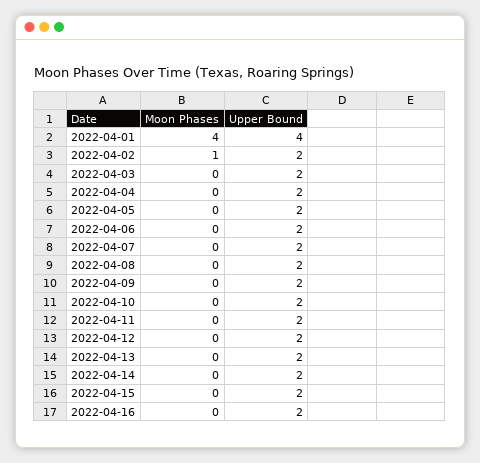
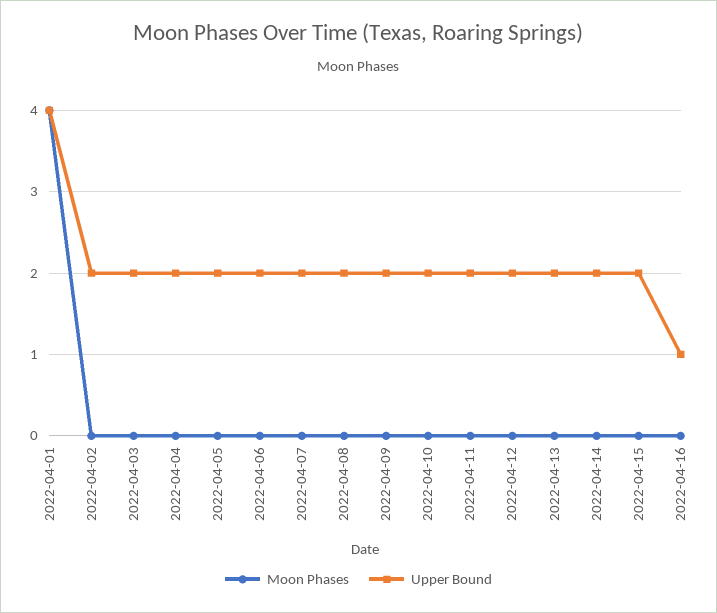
  {
    "Moon Phases": {
      "2022-04-01": 4,
-     "2022-04-02": 1,
+     "2022-04-02": 0,
      "2022-04-03": 0,
      "2022-04-04": 0,
      "2022-04-05": 0,
      "2022-04-06": 0,
      "2022-04-07": 0,
      "2022-04-08": 0,
      "2022-04-09": 0,
      "2022-04-10": 0,
      "2022-04-11": 0,
      "2022-04-12": 0,
      "2022-04-13": 0,
      "2022-04-14": 0,
      "2022-04-15": 0,
      "2022-04-16": 0
    },
    "Upper Bound": {
      "2022-04-01": 4,
      "2022-04-02": 2,
      "2022-04-03": 2,
      "2022-04-04": 2,
      "2022-04-05": 2,
      "2022-04-06": 2,
      "2022-04-07": 2,
      "2022-04-08": 2,
      "2022-04-09": 2,
      "2022-04-10": 2,
      "2022-04-11": 2,
      "2022-04-12": 2,
      "2022-04-13": 2,
      "2022-04-14": 2,
      "2022-04-15": 2,
-     "2022-04-16": 2
+     "2022-04-16": 1
    }
  }

